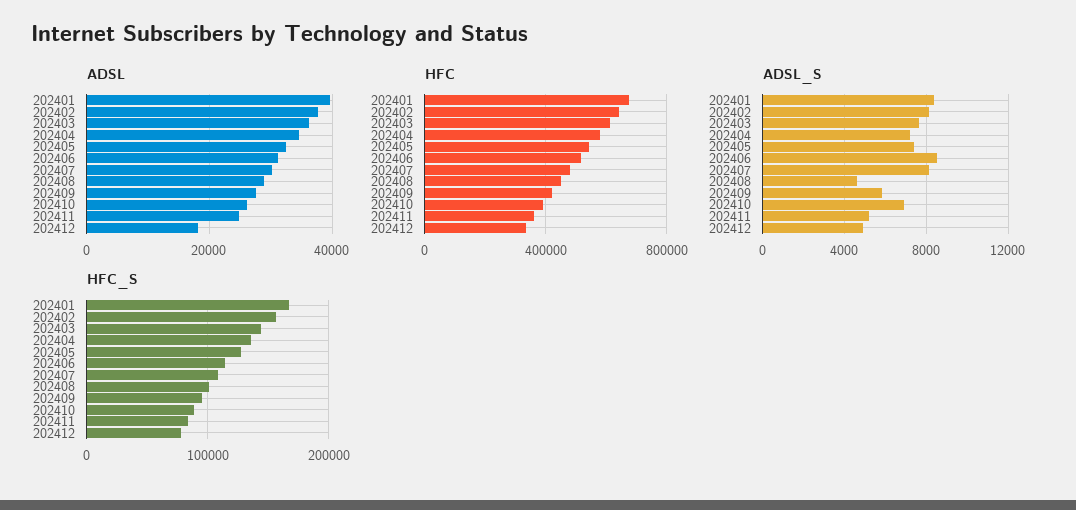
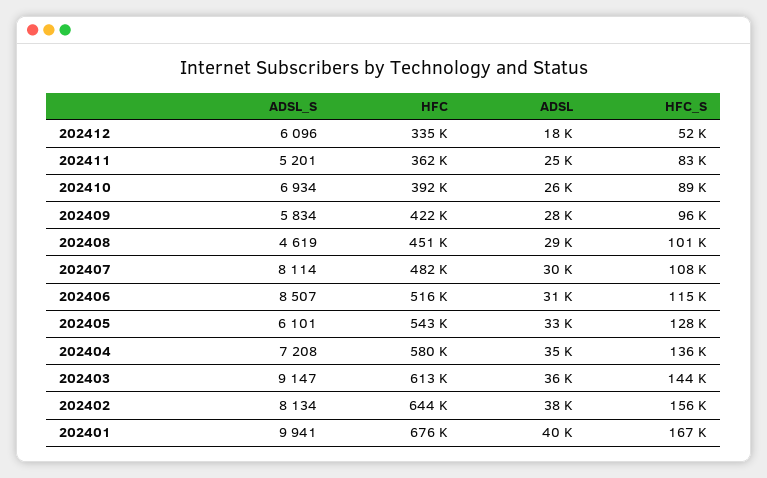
  {
    "ADSL": {
      "202401": 40000,
      "202402": 38000,
      "202403": 36000,
      "202404": 35000,
      "202405": 33000,
      "202406": 31000,
      "202407": 30000,
      "202408": 29000,
      "202409": 28000,
      "202410": 26000,
      "202411": 25000,
      "202412": 18000
    },
    "HFC": {
      "202401": 676000,
      "202402": 644000,
      "202403": 613000,
      "202404": 580000,
      "202405": 543000,
      "202406": 516000,
      "202407": 482000,
      "202408": 451000,
      "202409": 422000,
      "202410": 392000,
      "202411": 362000,
      "202412": 335000
    },
    "ADSL_S": {
-     "202401": 8500,
+     "202401": 9941,
      "202402": 8134,
-     "202403": 7500,
+     "202403": 9147,
      "202404": 7208,
-     "202405": 7500,
+     "202405": 6101,
      "202406": 8507,
      "202407": 8114,
      "202408": 4619,
      "202409": 5834,
      "202410": 6934,
      "202411": 5201,
-     "202412": 5000
+     "202412": 6096
    },
    "HFC_S": {
      "202401": 167000,
      "202402": 156000,
      "202403": 144000,
      "202404": 136000,
      "202405": 128000,
      "202406": 115000,
      "202407": 108000,
      "202408": 101000,
      "202409": 96000,
      "202410": 89000,
      "202411": 83000,
-     "202412": 80000
+     "202412": 52000
    }
  }

